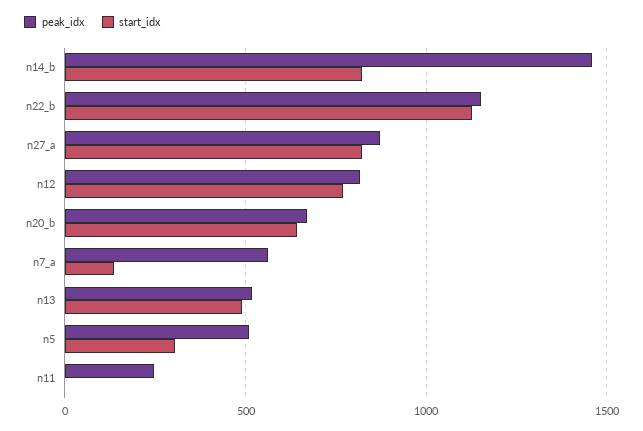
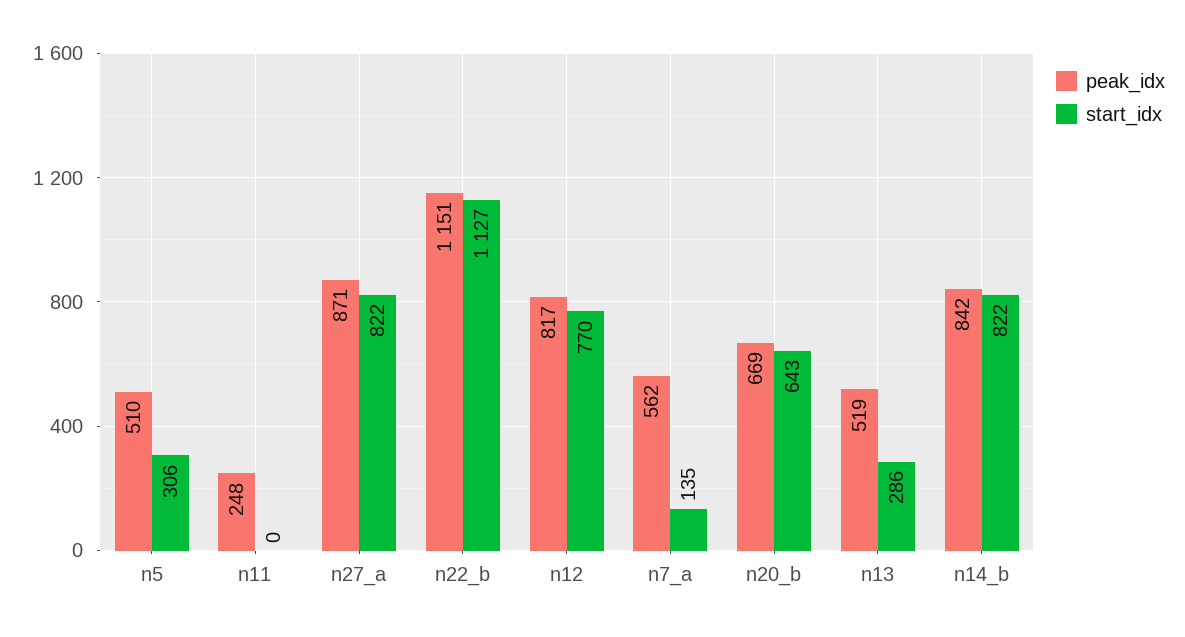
  {
    "peak_idx": {
-     "n14_b": 1450,
+     "n14_b": 842,
      "n22_b": 1151,
      "n27_a": 871,
      "n12": 817,
      "n20_b": 669,
      "n7_a": 562,
      "n13": 519,
      "n5": 510,
      "n11": 248
    },
    "start_idx": {
      "n14_b": 822,
      "n22_b": 1127,
      "n27_a": 822,
      "n12": 770,
      "n20_b": 643,
      "n7_a": 135,
-     "n13": 500,
+     "n13": 286,
      "n5": 306,
      "n11": 0
    }
  }

